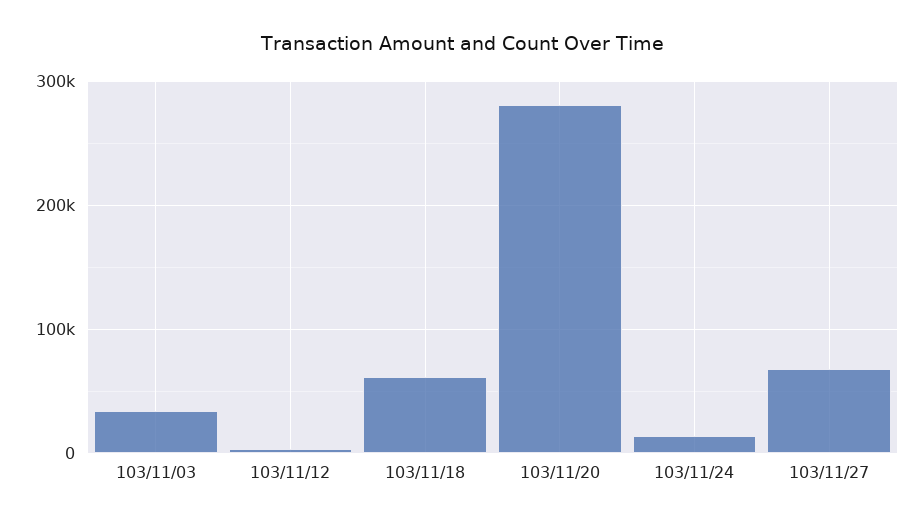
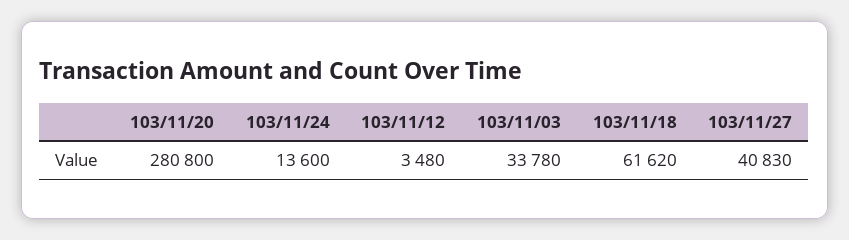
  {
    "103/11/03": 33780,
    "103/11/12": 3480,
    "103/11/18": 61620,
    "103/11/20": 280800,
    "103/11/24": 13600,
-   "103/11/27": 70000
+   "103/11/27": 40830
  }

